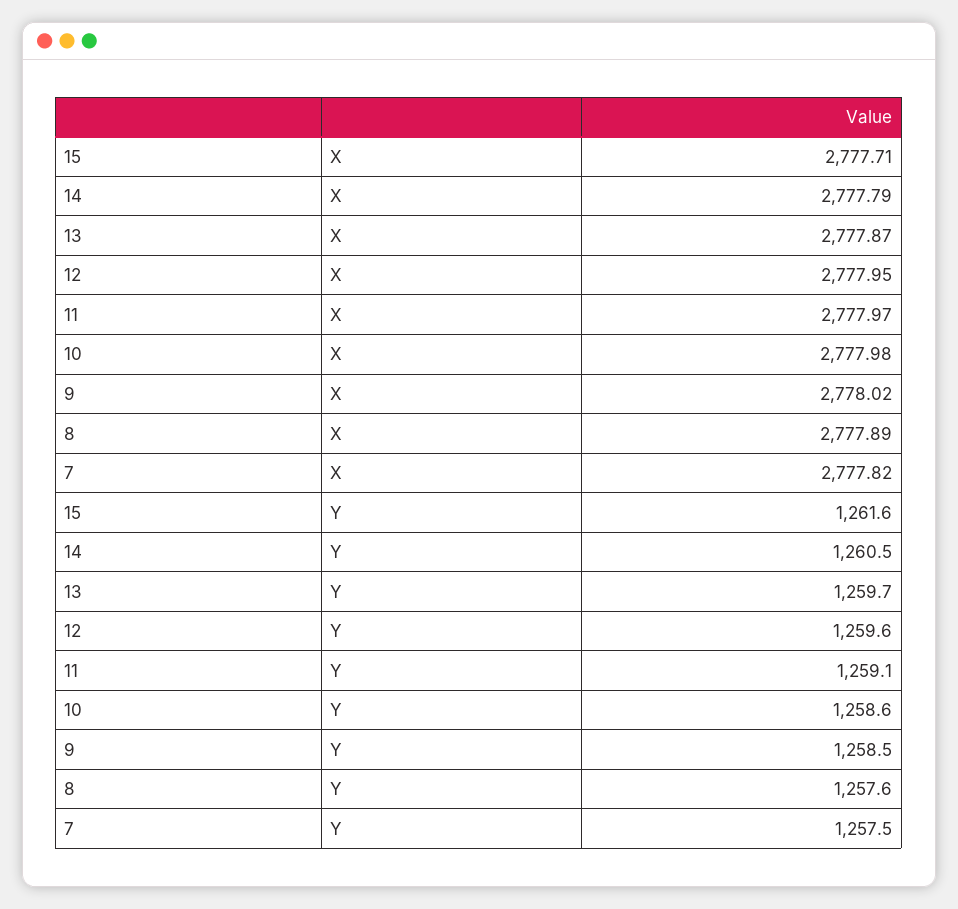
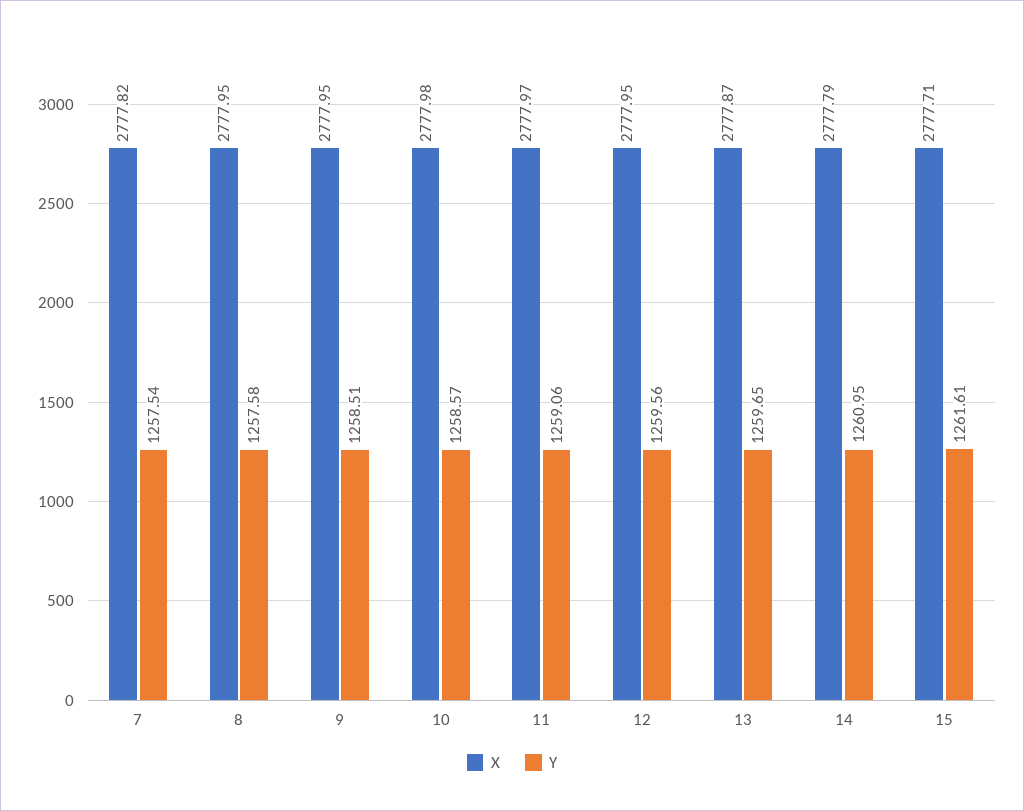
  {
    "X": {
      "15": 2777.71,
      "14": 2777.79,
      "13": 2777.87,
      "12": 2777.95,
      "11": 2777.97,
      "10": 2777.98,
-     "9": 2778.02,
+     "9": 2777.95,
-     "8": 2777.89,
+     "8": 2777.95,
      "7": 2777.82
    },
    "Y": {
      "15": 1261.61,
-     "14": 1260.5,
+     "14": 1260.95,
      "13": 1259.65,
      "12": 1259.56,
      "11": 1259.06,
      "10": 1258.57,
      "9": 1258.51,
      "8": 1257.58,
      "7": 1257.54
    }
  }

